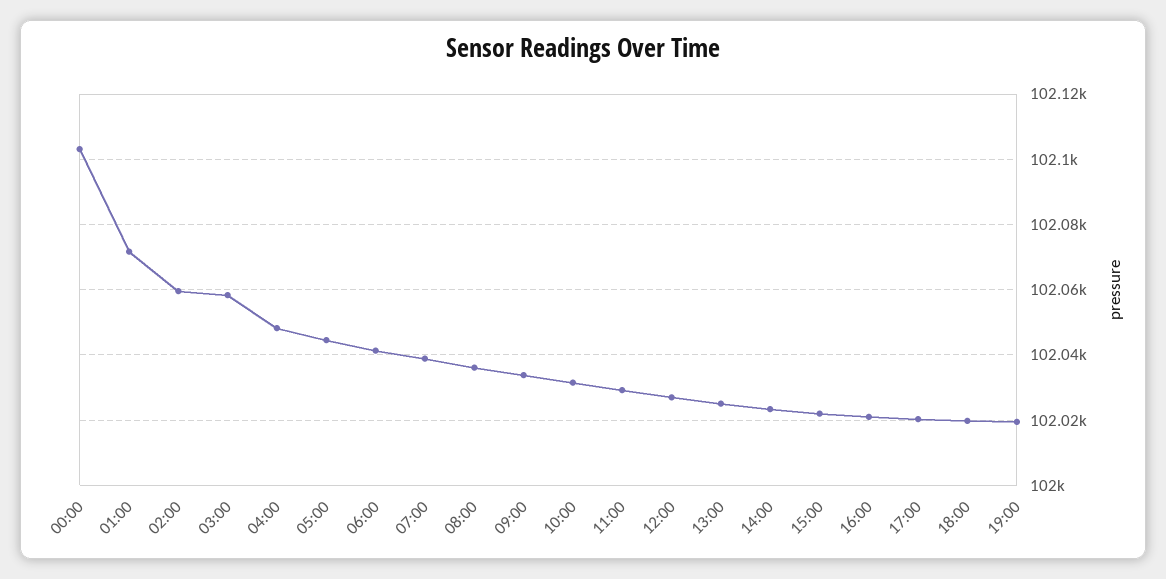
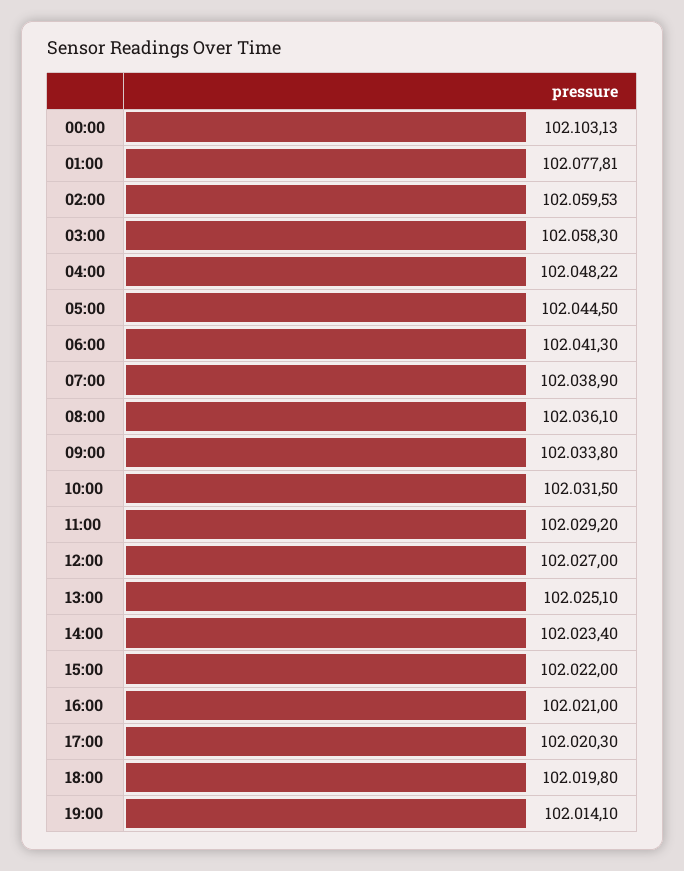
  {
    "00:00": 102103.13,
-   "01:00": 102072,
+   "01:00": 102077.81,
    "02:00": 102059.53,
    "03:00": 102058.3,
    "04:00": 102048.22,
    "05:00": 102044.5,
    "06:00": 102041.3,
    "07:00": 102038.9,
    "08:00": 102036.1,
    "09:00": 102033.8,
    "10:00": 102031.5,
    "11:00": 102029.2,
    "12:00": 102027,
    "13:00": 102025.1,
    "14:00": 102023.4,
    "15:00": 102022,
    "16:00": 102021,
    "17:00": 102020.3,
    "18:00": 102019.8,
-   "19:00": 102020
+   "19:00": 102014.1
  }

